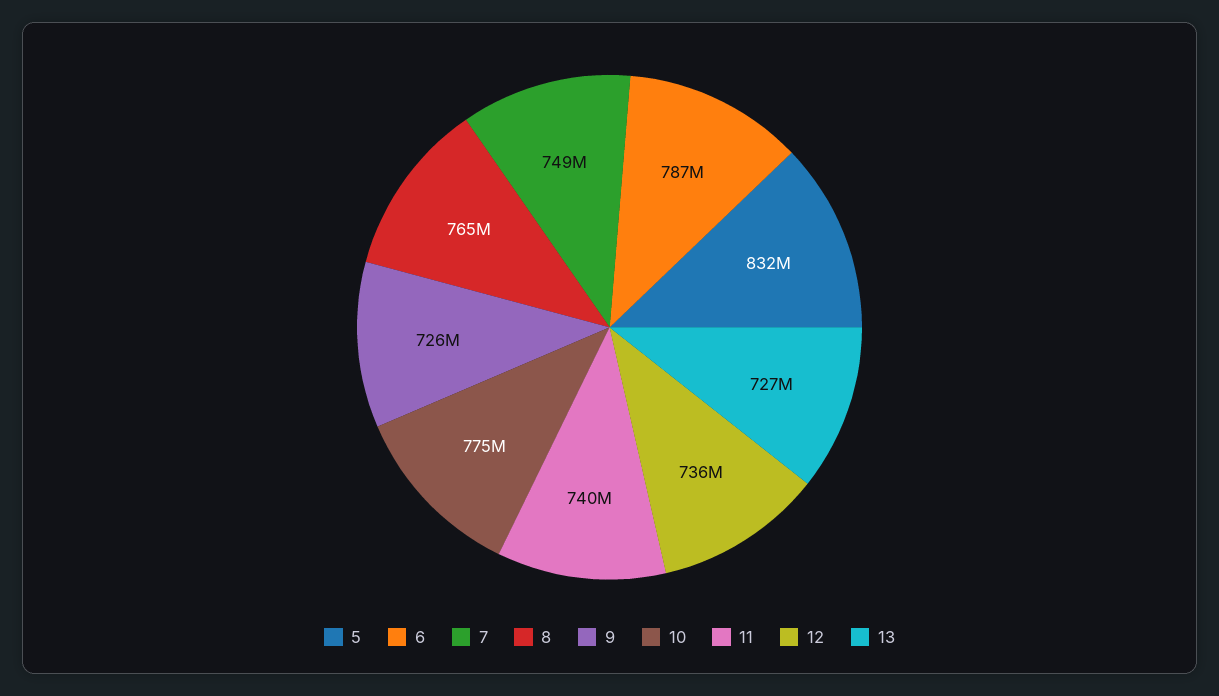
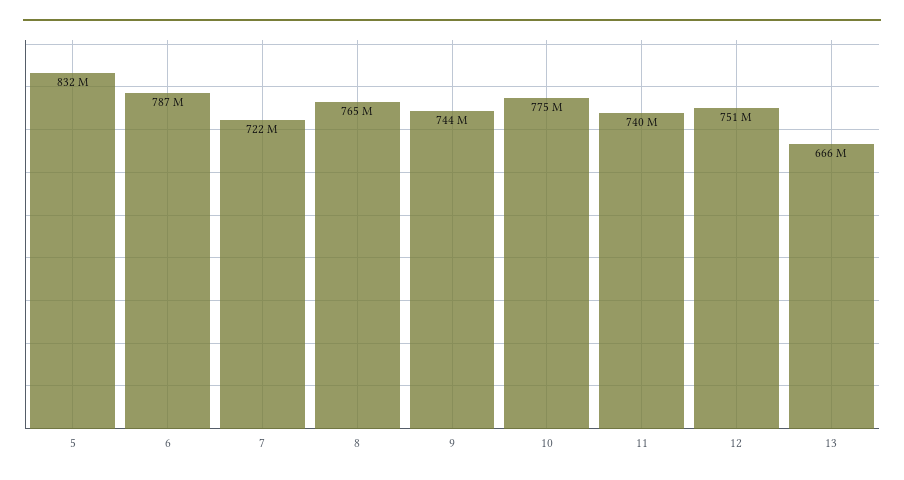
  {
    "5": 832000000,
    "6": 787000000,
-   "7": 749000000,
+   "7": 722000000,
    "8": 765000000,
-   "9": 726000000,
+   "9": 744000000,
    "10": 775000000,
    "11": 740000000,
-   "12": 736000000,
+   "12": 751000000,
-   "13": 727000000
+   "13": 666000000
  }

